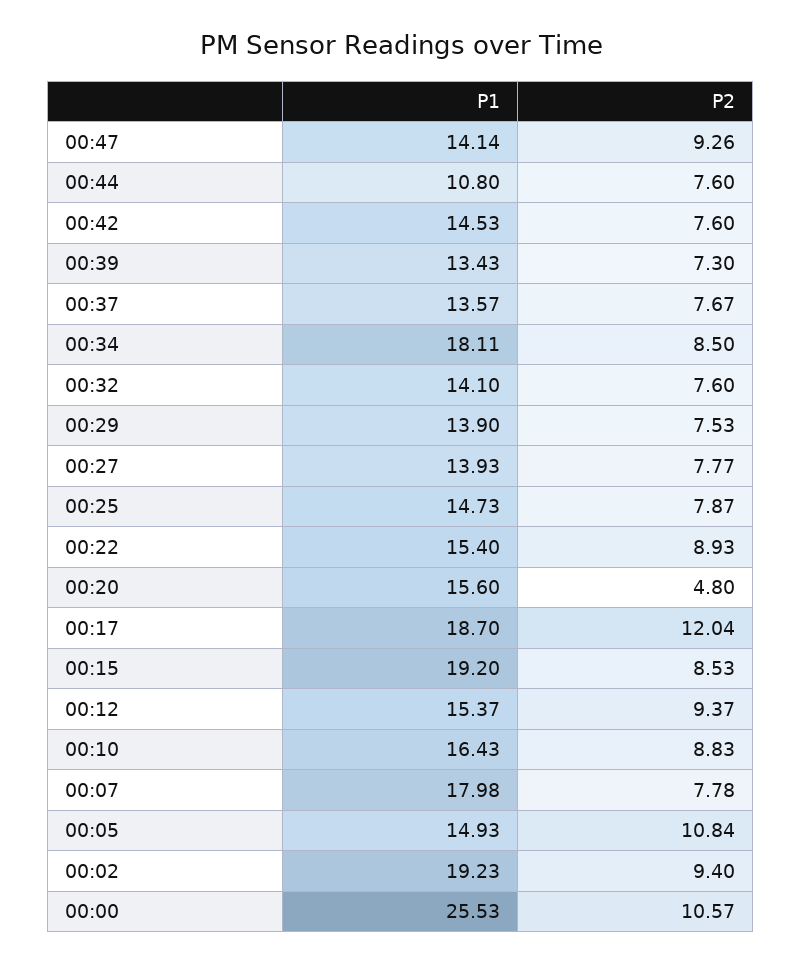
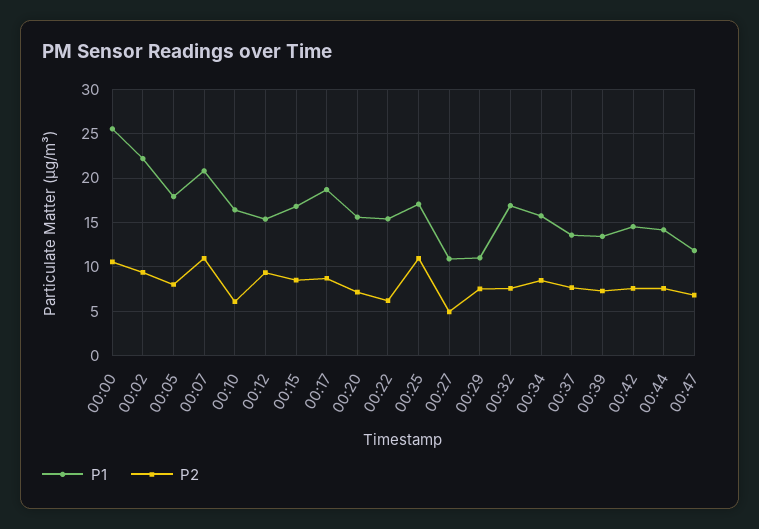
  {
    "P1": {
-     "00:47": 14.14,
+     "00:47": 12,
-     "00:44": 10.8,
+     "00:44": 14,
      "00:42": 14.53,
      "00:39": 13.43,
      "00:37": 13.57,
-     "00:34": 18.11,
+     "00:34": 16,
-     "00:32": 14.1,
+     "00:32": 17,
-     "00:29": 13.9,
+     "00:29": 11,
-     "00:27": 13.93,
+     "00:27": 11,
-     "00:25": 14.73,
+     "00:25": 17,
      "00:22": 15.4,
      "00:20": 15.6,
      "00:17": 18.7,
-     "00:15": 19.2,
+     "00:15": 17,
      "00:12": 15.37,
      "00:10": 16.43,
-     "00:07": 17.98,
+     "00:07": 21,
-     "00:05": 14.93,
+     "00:05": 18,
-     "00:02": 19.23,
+     "00:02": 22,
      "00:00": 25.53
    },
    "P2": {
-     "00:47": 9.26,
+     "00:47": 7,
      "00:44": 7.6,
      "00:42": 7.6,
      "00:39": 7.3,
      "00:37": 7.67,
      "00:34": 8.5,
      "00:32": 7.6,
      "00:29": 7.53,
-     "00:27": 7.77,
+     "00:27": 5,
-     "00:25": 7.87,
+     "00:25": 11,
-     "00:22": 8.93,
+     "00:22": 6,
-     "00:20": 4.8,
+     "00:20": 7,
-     "00:17": 12.04,
+     "00:17": 9,
      "00:15": 8.53,
      "00:12": 9.37,
-     "00:10": 8.83,
+     "00:10": 6,
-     "00:07": 7.78,
+     "00:07": 11,
-     "00:05": 10.84,
+     "00:05": 8,
      "00:02": 9.4,
      "00:00": 10.57
    }
  }

